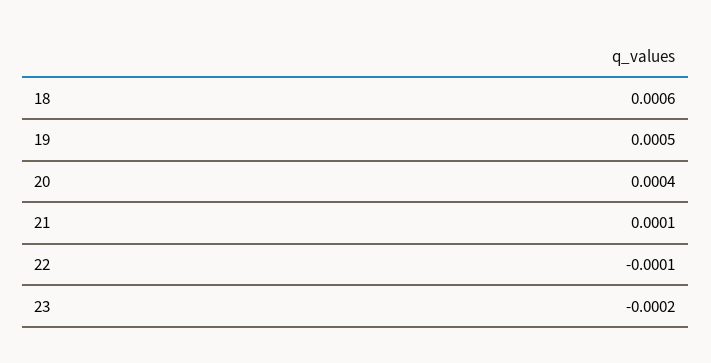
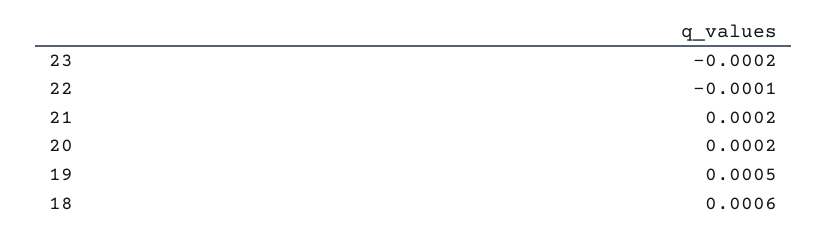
  {
    "18": 0.0006,
    "19": 0.0005,
-   "20": 0.0004,
+   "20": 0.0002,
-   "21": 0.0001,
+   "21": 0.0002,
    "22": -0.0001,
    "23": -0.0002
  }

